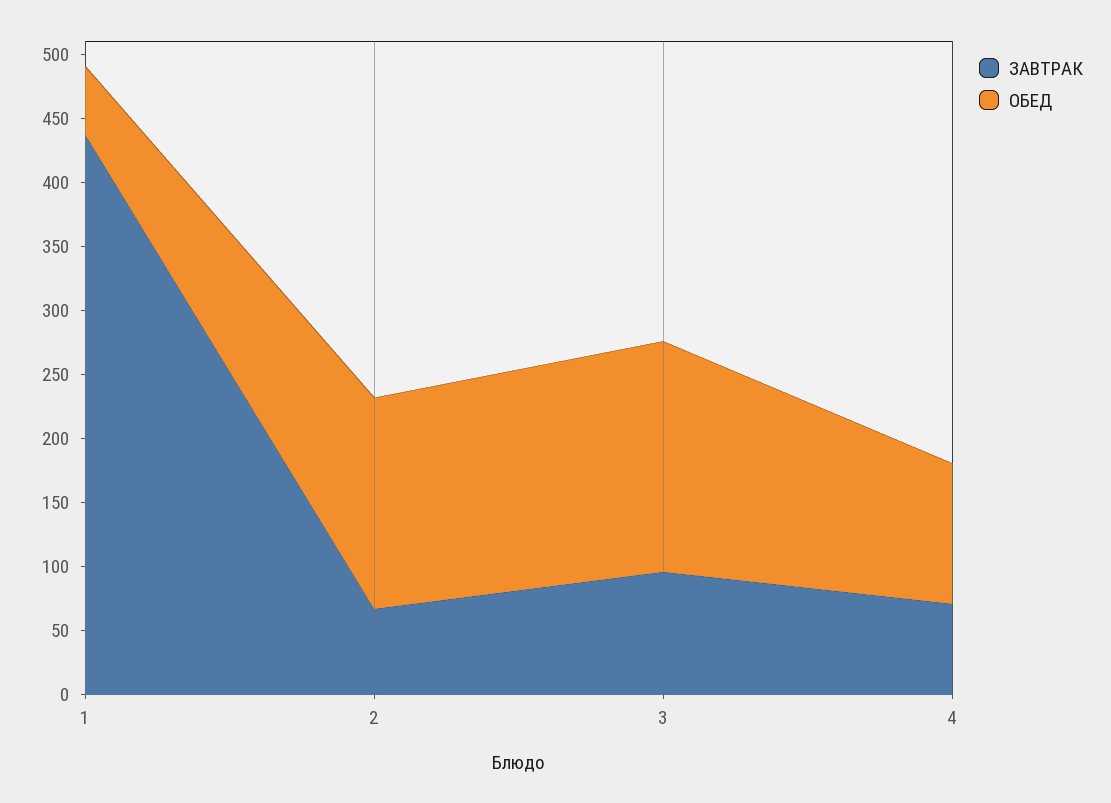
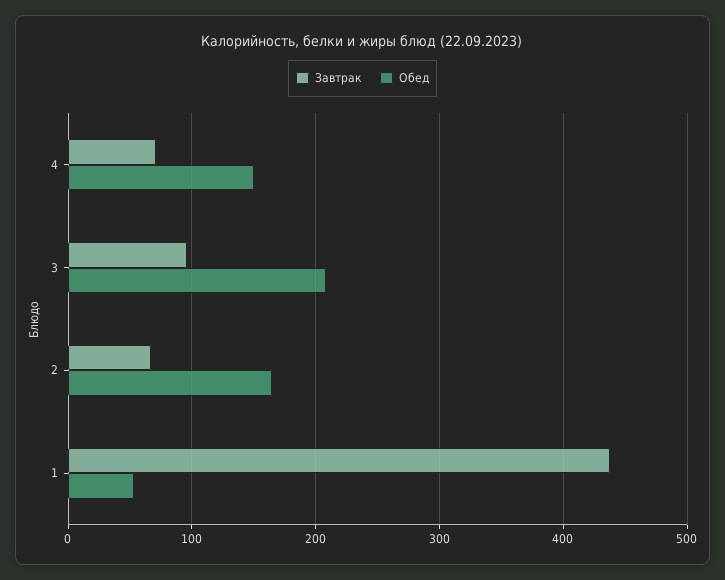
  {
    "ЗАВТРАК": {
      "1": 440,
      "2": 70,
      "3": 100,
      "4": 70
    },
    "ОБЕД": {
      "1": 50,
      "2": 170,
-     "3": 180,
+     "3": 210,
-     "4": 110
+     "4": 150
    }
  }

